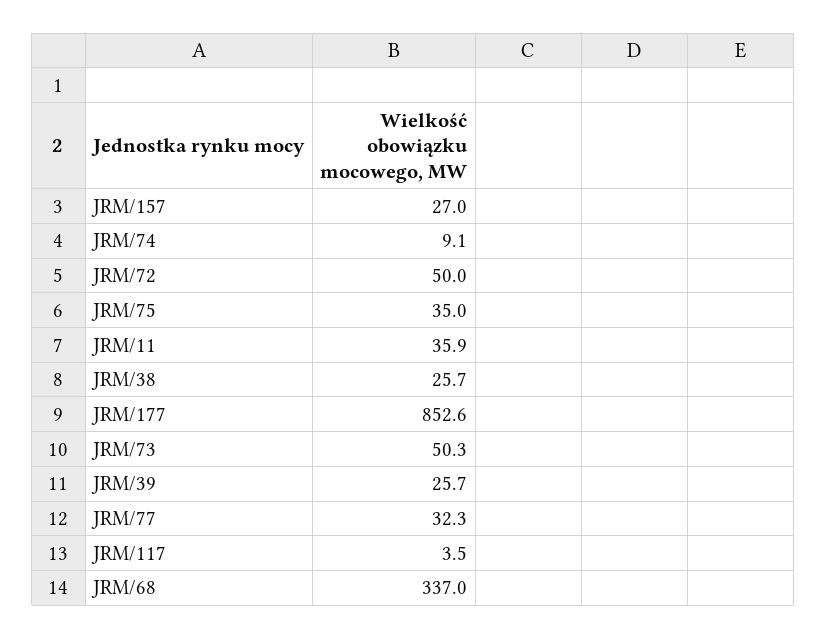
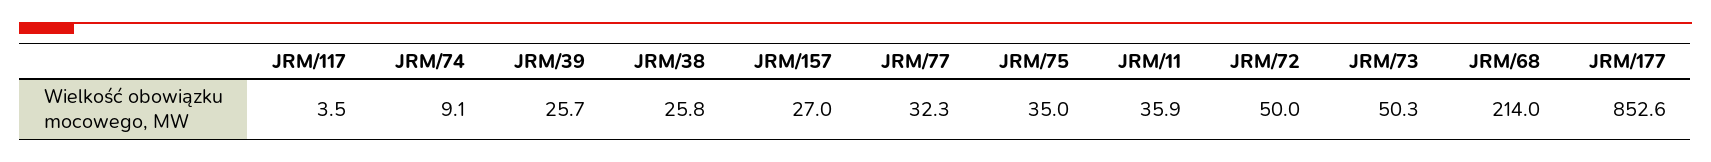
  {
    "JRM/157": 27,
    "JRM/74": 9.1,
    "JRM/72": 50,
    "JRM/75": 35,
    "JRM/11": 35.9,
-   "JRM/38": 25.7,
+   "JRM/38": 25.8,
    "JRM/177": 852.6,
    "JRM/73": 50.3,
    "JRM/39": 25.7,
    "JRM/77": 32.3,
    "JRM/117": 3.5,
-   "JRM/68": 337
+   "JRM/68": 214
  }

